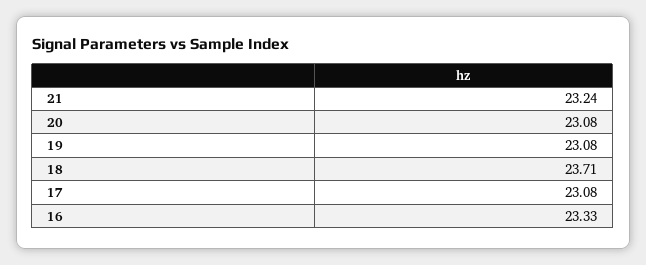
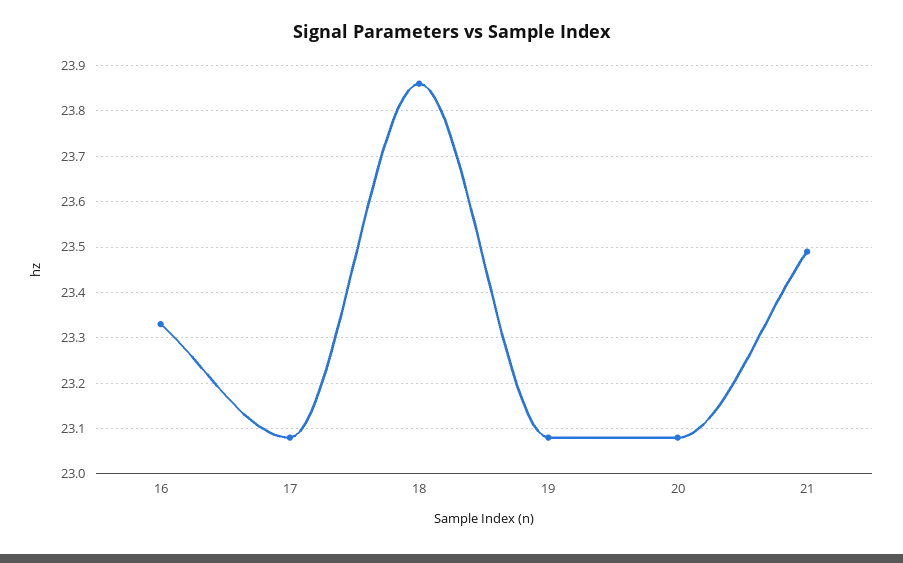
  {
-   "21": 23.24,
+   "21": 23.5,
    "20": 23.08,
    "19": 23.08,
-   "18": 23.71,
+   "18": 23.85,
    "17": 23.08,
    "16": 23.33
  }

